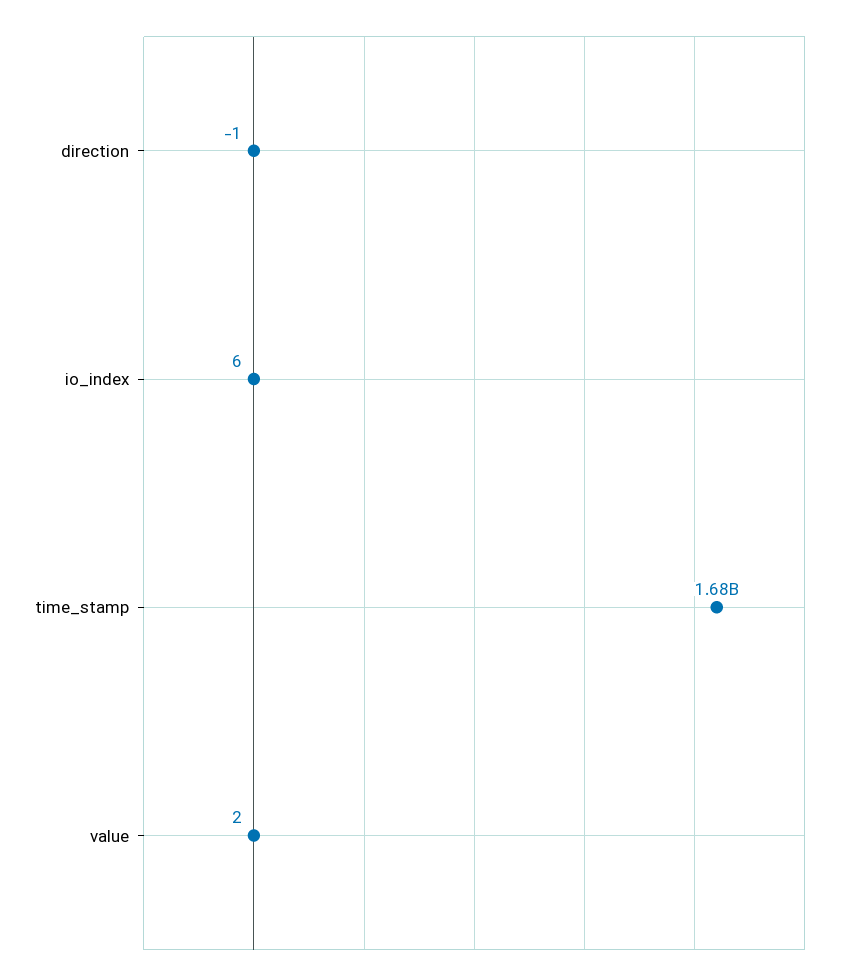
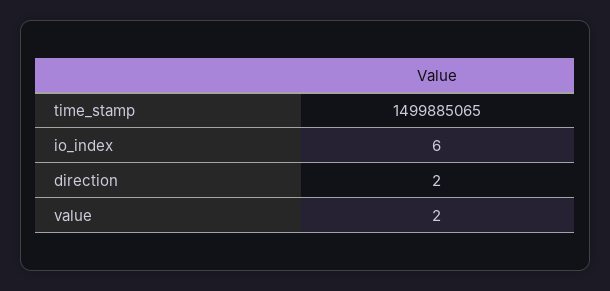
  {
-   "direction": -1,
+   "direction": 2,
    "io_index": 6,
-   "time_stamp": 1680000000,
+   "time_stamp": 1499885065,
    "value": 2
  }

